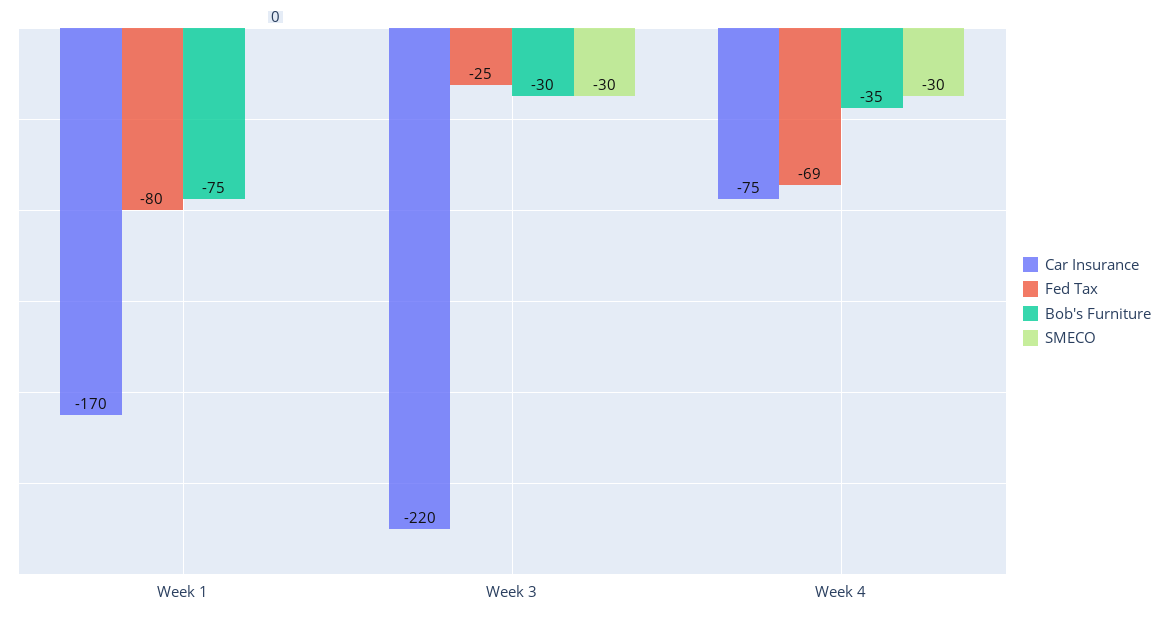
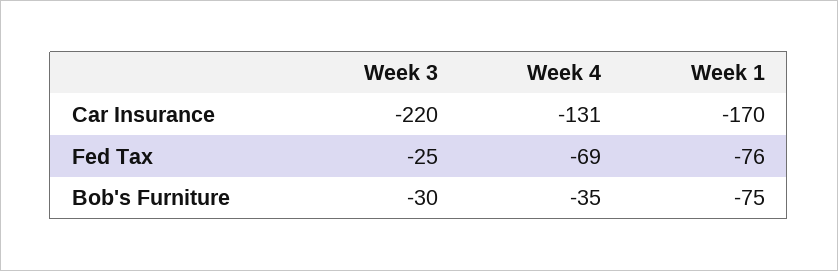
  {
    "Car Insurance": {
      "Week 1": -170,
      "Week 3": -220,
-     "Week 4": -75
+     "Week 4": -131
    },
    "Fed Tax": {
-     "Week 1": -80,
+     "Week 1": -76,
      "Week 3": -25,
      "Week 4": -69
    },
    "Bob's Furniture": {
      "Week 1": -75,
      "Week 3": -30,
      "Week 4": -35
-   },
+   }
-   "SMECO": {
-     "Week 1": 0,
-     "Week 3": -30,
-     "Week 4": -30
-   }
  }

